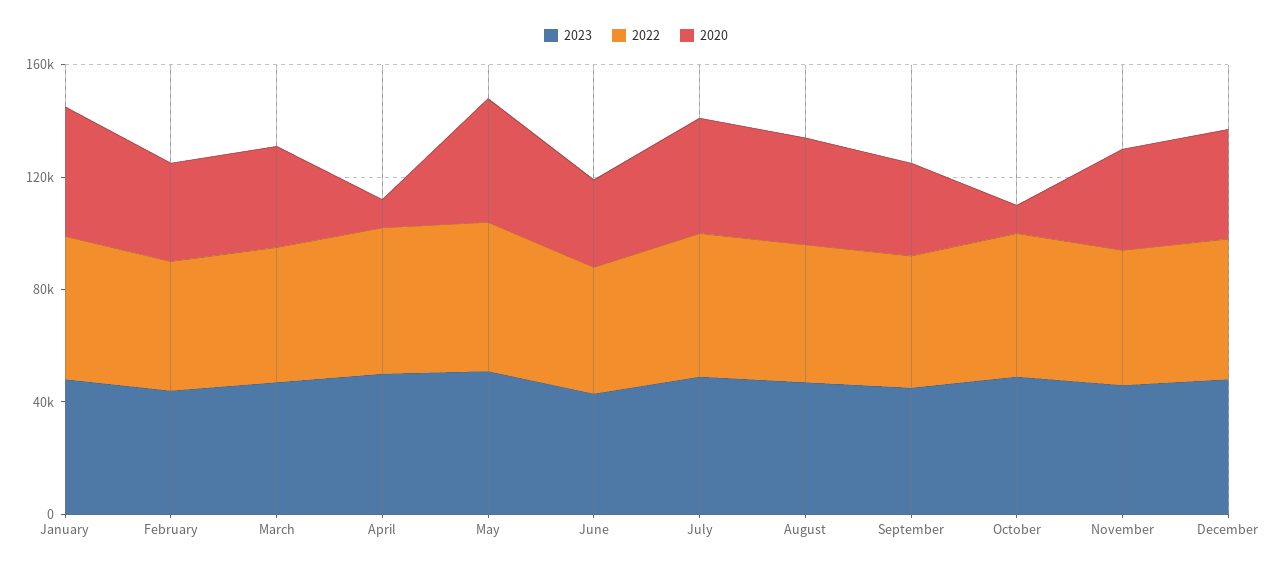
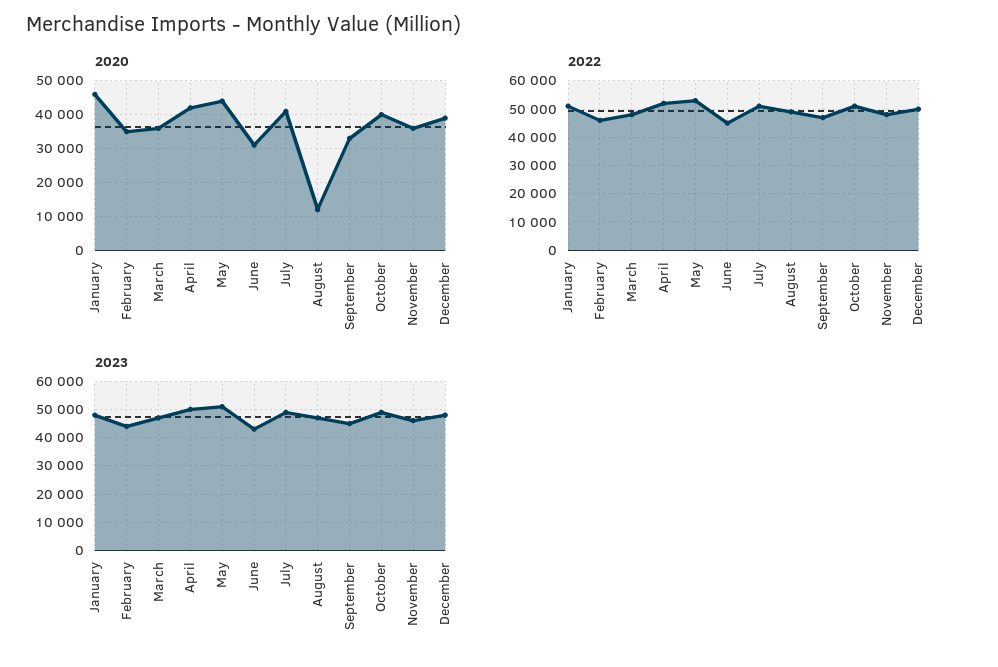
  {
    "2023": {
      "January": 47500,
      "February": 45000,
      "March": 47500,
      "April": 50000,
      "May": 50000,
      "June": 42500,
      "July": 50000,
      "August": 47500,
      "September": 45000,
      "October": 50000,
      "November": 45000,
      "December": 47500
    },
    "2022": {
      "January": 50000,
      "February": 45000,
      "March": 47500,
      "April": 52500,
      "May": 52500,
      "June": 45000,
      "July": 50000,
      "August": 50000,
      "September": 47500,
      "October": 50000,
      "November": 47500,
      "December": 50000
    },
    "2020": {
      "January": 46000,
      "February": 36000,
      "March": 36000,
-     "April": 10000,
+     "April": 42000,
      "May": 44000,
      "June": 32000,
      "July": 42000,
-     "August": 40000,
+     "August": 12000,
      "September": 34000,
-     "October": 10000,
+     "October": 40000,
      "November": 36000,
      "December": 40000
    }
  }

